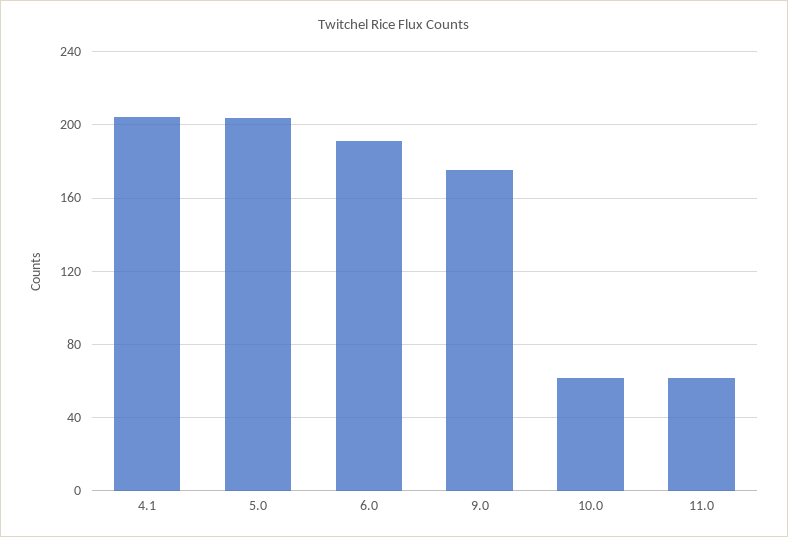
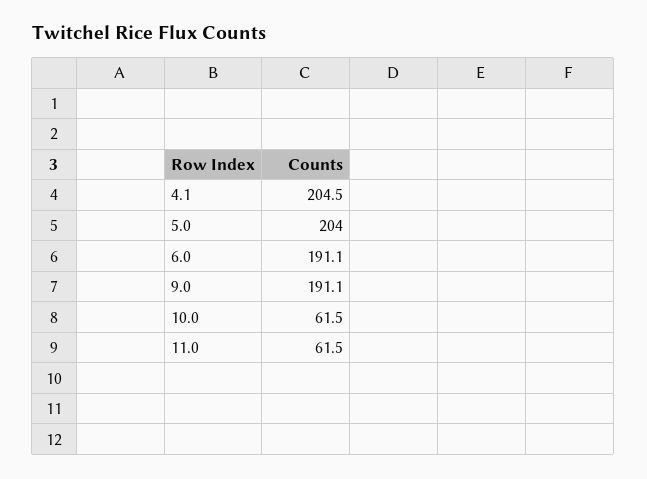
  {
    "4.1": 204.5,
    "5.0": 204,
    "6.0": 191.1,
-   "9.0": 175,
+   "9.0": 191.1,
    "10.0": 61.5,
    "11.0": 61.5
  }

